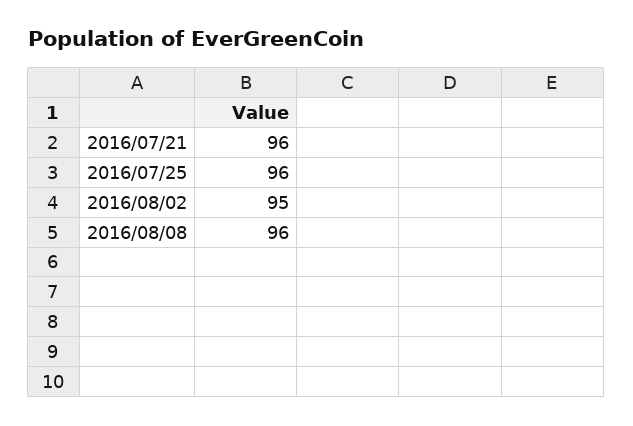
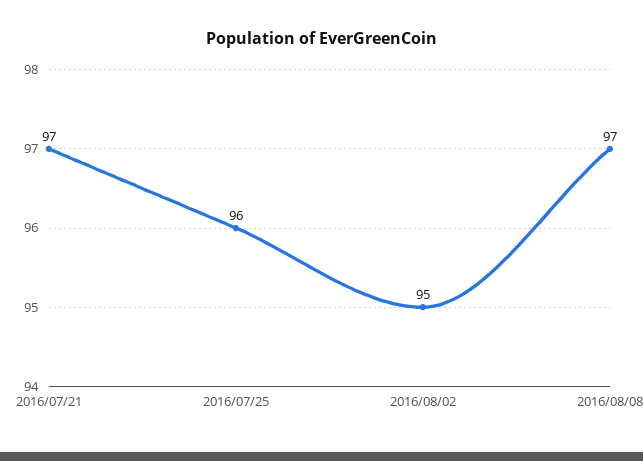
  {
-   "2016/07/21": 96,
+   "2016/07/21": 97,
    "2016/07/25": 96,
    "2016/08/02": 95,
-   "2016/08/08": 96
+   "2016/08/08": 97
  }

